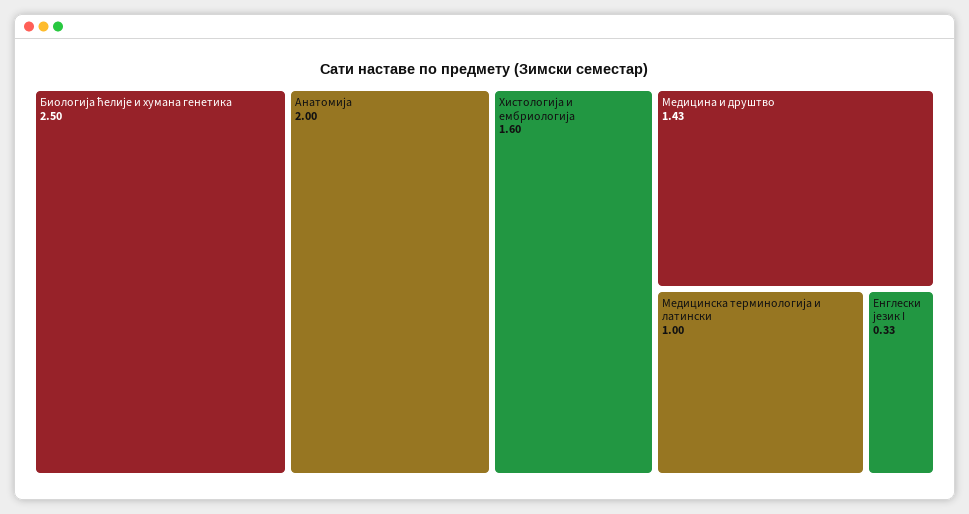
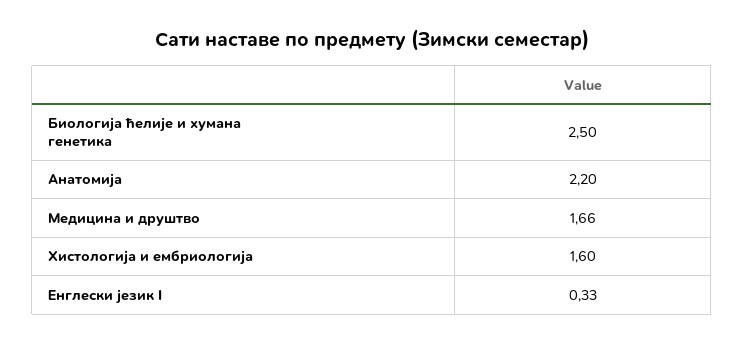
  {
    "Биологија ћелије и хумана генетика": 2.5,
-   "Анатомија": 2,
+   "Анатомија": 2.2,
    "Хистологија и ембриологија": 1.6,
-   "Медицина и друштво": 1.43,
+   "Медицина и друштво": 1.66,
-   "Медицинска терминологија и латински": 1,
    "Енглески језик I": 0.33
  }

